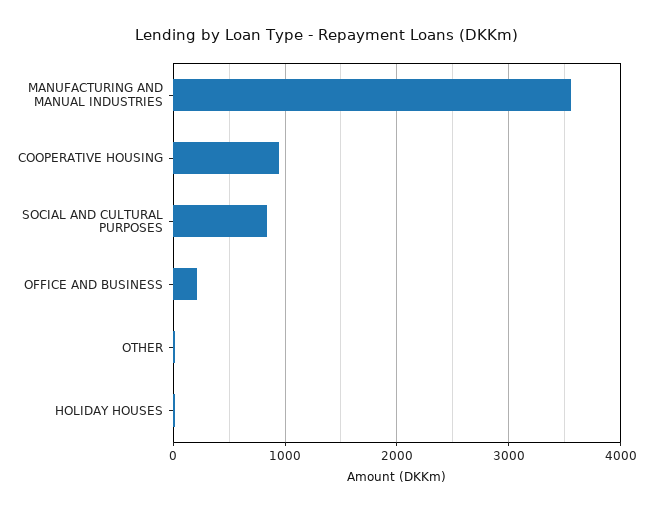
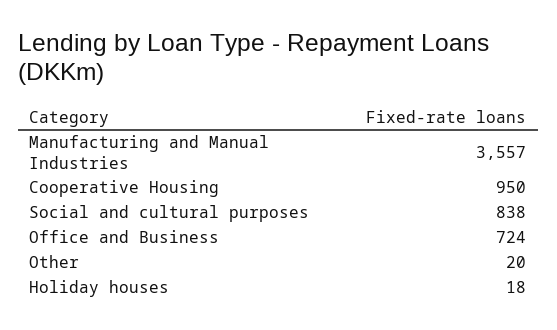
  {
    "MANUFACTURING AND MANUAL INDUSTRIES": 3557,
    "COOPERATIVE HOUSING": 950,
    "SOCIAL AND CULTURAL PURPOSES": 838,
-   "OFFICE AND BUSINESS": 200,
+   "OFFICE AND BUSINESS": 724,
    "OTHER": 20,
    "HOLIDAY HOUSES": 18
  }

